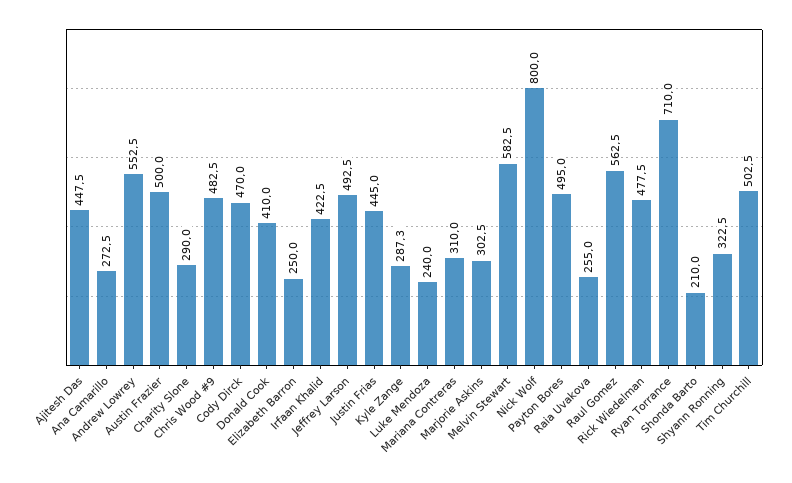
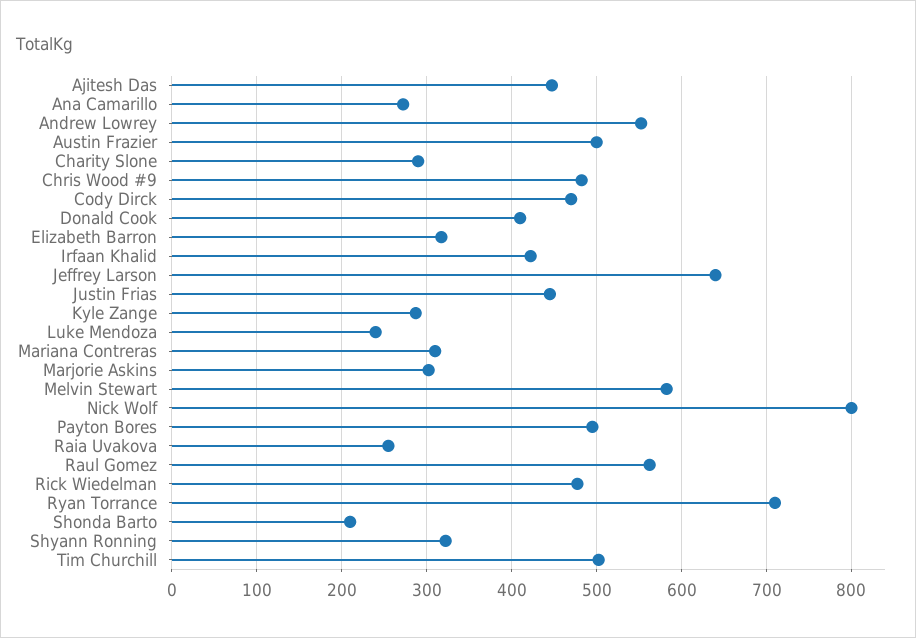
  {
    "Ajitesh Das": 447.5,
    "Ana Camarillo": 272.5,
    "Andrew Lowrey": 552.5,
    "Austin Frazier": 500,
    "Charity Slone": 290,
    "Chris Wood #9": 482.5,
    "Cody Dirck": 470,
    "Donald Cook": 410,
-   "Elizabeth Barron": 250,
+   "Elizabeth Barron": 320,
    "Irfaan Khalid": 422.5,
-   "Jeffrey Larson": 492.5,
+   "Jeffrey Larson": 640,
    "Justin Frias": 445,
    "Kyle Zange": 287.3,
    "Luke Mendoza": 240,
    "Mariana Contreras": 310,
    "Marjorie Askins": 302.5,
    "Melvin Stewart": 582.5,
    "Nick Wolf": 800,
    "Payton Bores": 495,
    "Raia Uvakova": 255,
    "Raul Gomez": 562.5,
    "Rick Wiedelman": 477.5,
    "Ryan Torrance": 710,
    "Shonda Barto": 210,
    "Shyann Ronning": 322.5,
    "Tim Churchill": 502.5
  }

